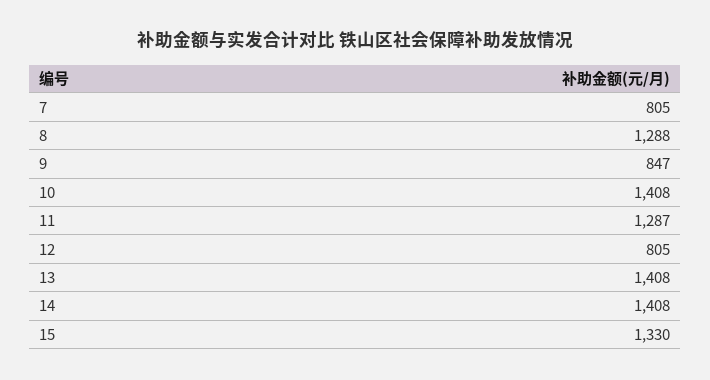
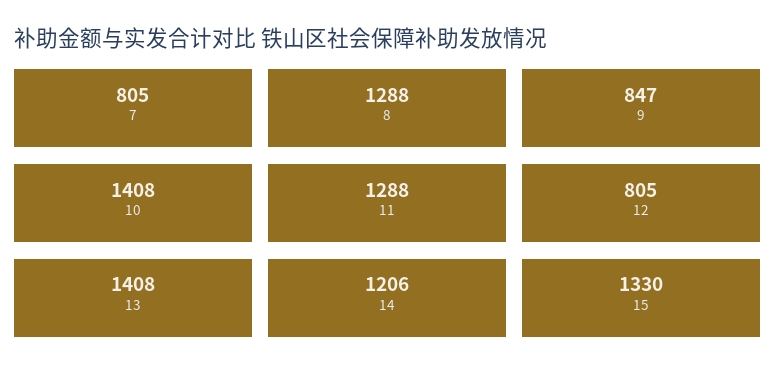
  {
    "7": 805,
    "8": 1288,
    "9": 847,
    "10": 1408,
-   "11": 1287,
+   "11": 1288,
    "12": 805,
    "13": 1408,
-   "14": 1408,
+   "14": 1206,
    "15": 1330
  }

